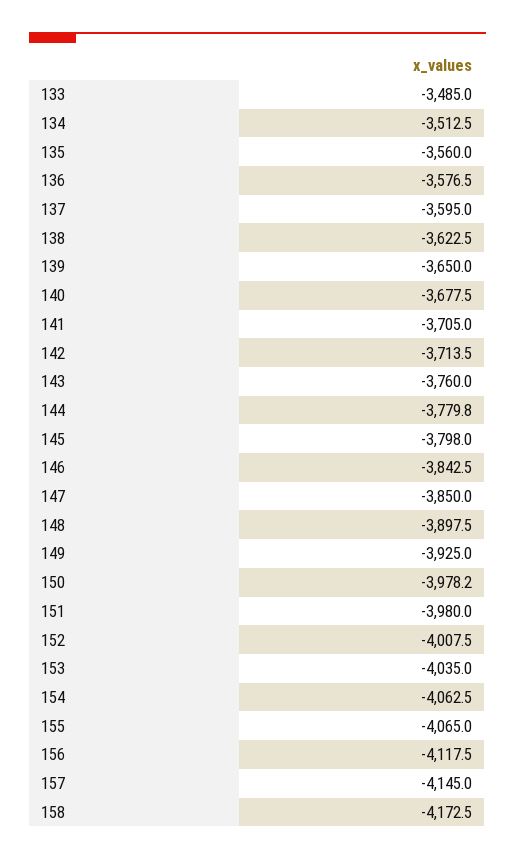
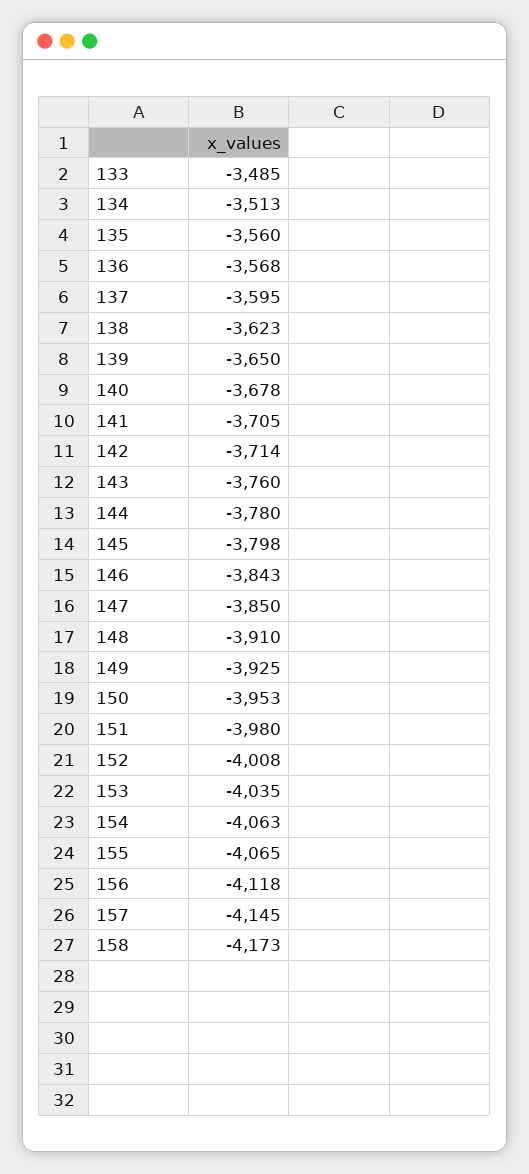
  {
    "133": -3485,
    "134": -3512.5,
    "135": -3560,
-   "136": -3576.5,
+   "136": -3568,
    "137": -3595,
    "138": -3622.5,
    "139": -3650,
    "140": -3677.5,
    "141": -3705,
    "142": -3713.5,
    "143": -3760,
    "144": -3779.8,
    "145": -3798,
    "146": -3842.5,
    "147": -3850,
-   "148": -3897.5,
+   "148": -3910,
    "149": -3925,
-   "150": -3978.2,
+   "150": -3953,
    "151": -3980,
    "152": -4007.5,
    "153": -4035,
    "154": -4062.5,
    "155": -4065,
    "156": -4117.5,
    "157": -4145,
    "158": -4172.5
  }

